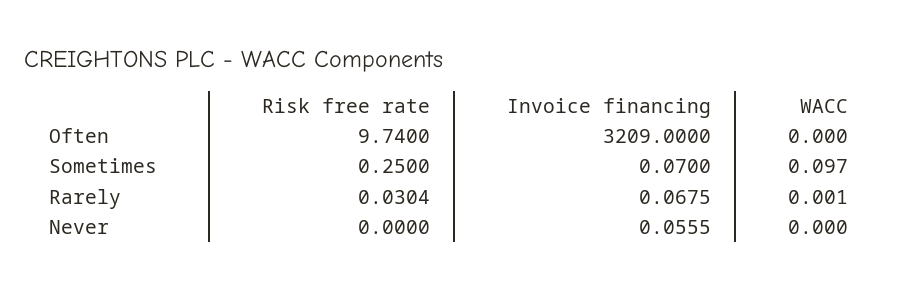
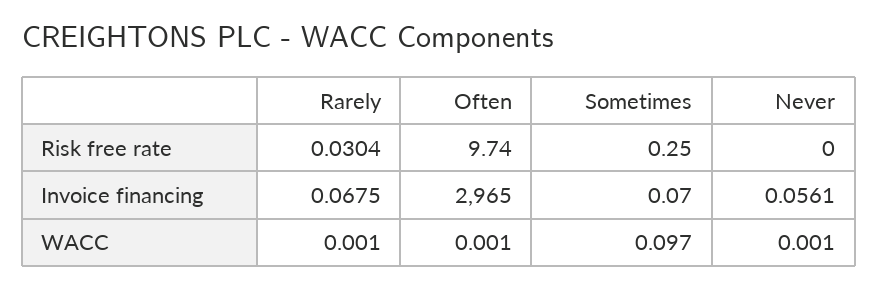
  {
    "Risk free rate": {
      "Often": 9.74,
      "Sometimes": 0.25,
      "Rarely": 0.0304,
      "Never": 0
    },
    "Invoice financing": {
-     "Often": 3209,
+     "Often": 2965,
      "Sometimes": 0.07,
      "Rarely": 0.0675,
-     "Never": 0.0555
+     "Never": 0.0561
    },
    "WACC": {
-     "Often": 0,
+     "Often": 0.001,
      "Sometimes": 0.097,
      "Rarely": 0.001,
-     "Never": 0
+     "Never": 0.001
    }
  }

